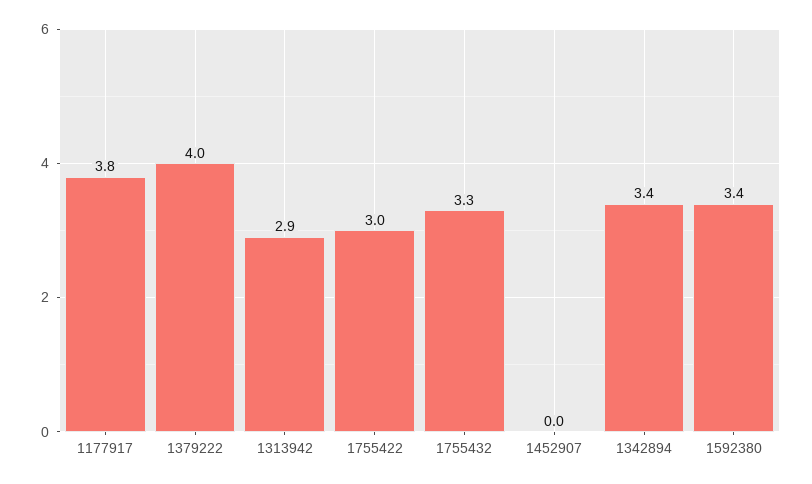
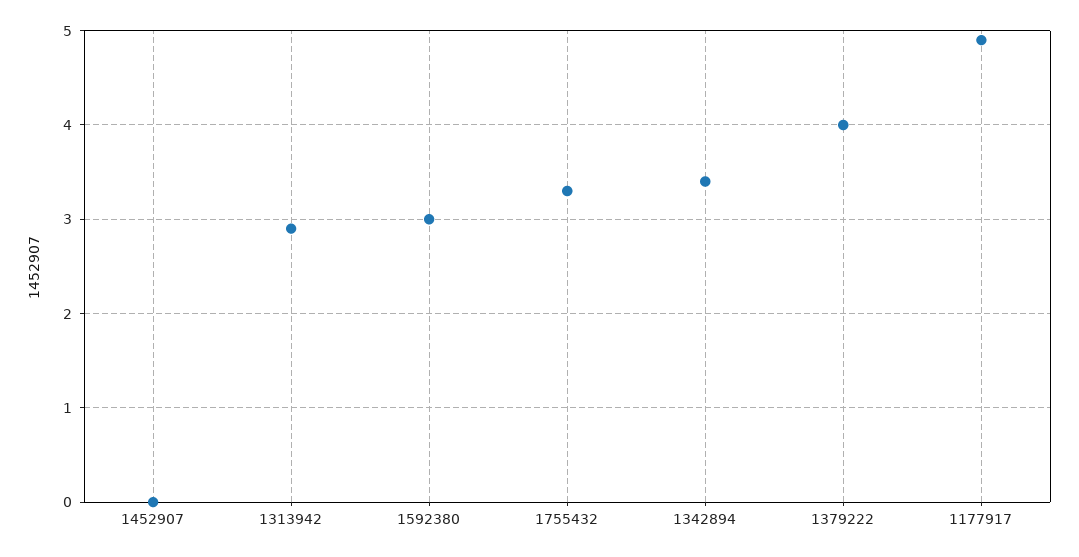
  {
-   "1177917": 3.8,
+   "1177917": 4.9,
    "1379222": 4,
    "1313942": 2.9,
-   "1755422": 3,
    "1755432": 3.3,
    "1452907": 0,
    "1342894": 3.4,
-   "1592380": 3.4
+   "1592380": 3
  }

